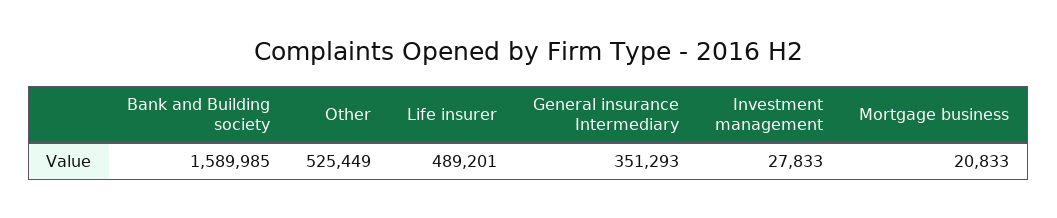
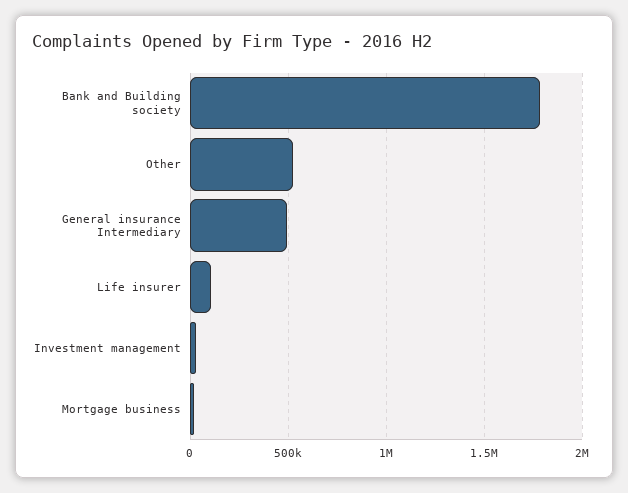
  {
-   "Bank and Building society": 1589985,
+   "Bank and Building society": 1800000,
    "Other": 525449,
-   "Life insurer": 489201,
+   "Life insurer": 100000,
-   "General insurance Intermediary": 351293,
+   "General insurance Intermediary": 500000,
    "Investment management": 27833,
    "Mortgage business": 20833
  }

